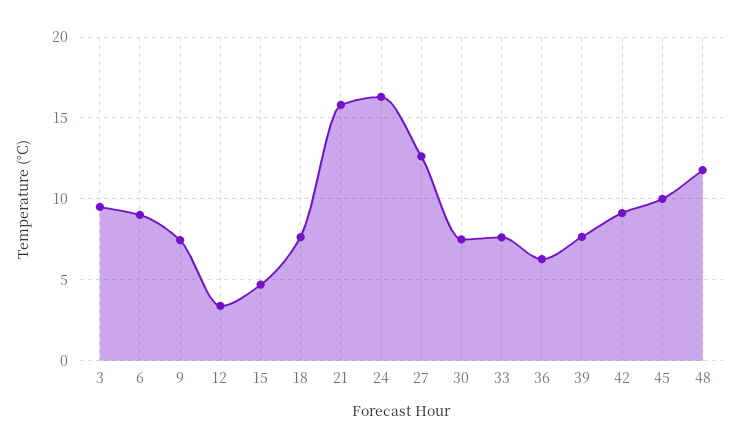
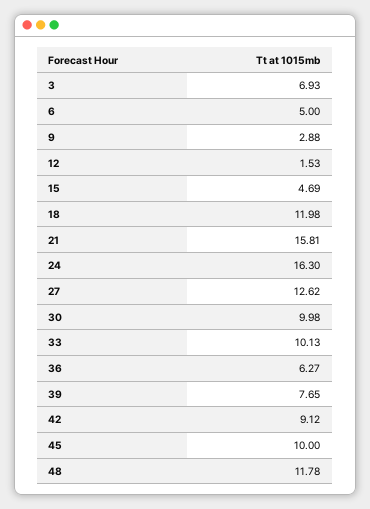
  {
-   "3": 9.5,
+   "3": 6.93,
-   "6": 9,
+   "6": 5,
-   "9": 7.5,
+   "9": 2.88,
-   "12": 3.5,
+   "12": 1.53,
    "15": 4.69,
-   "18": 7.5,
+   "18": 11.98,
    "21": 15.81,
    "24": 16.3,
    "27": 12.62,
-   "30": 7.5,
+   "30": 9.98,
-   "33": 7.5,
+   "33": 10.13,
    "36": 6.27,
    "39": 7.65,
    "42": 9.12,
    "45": 10,
    "48": 11.78
  }

